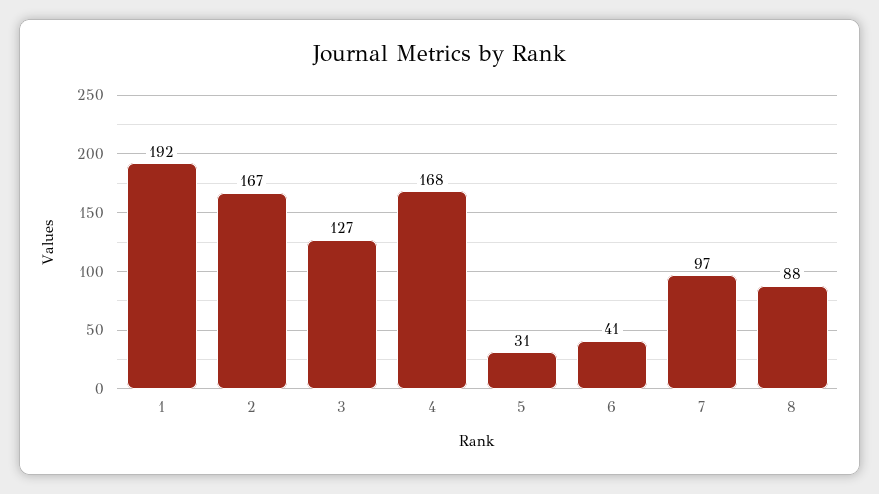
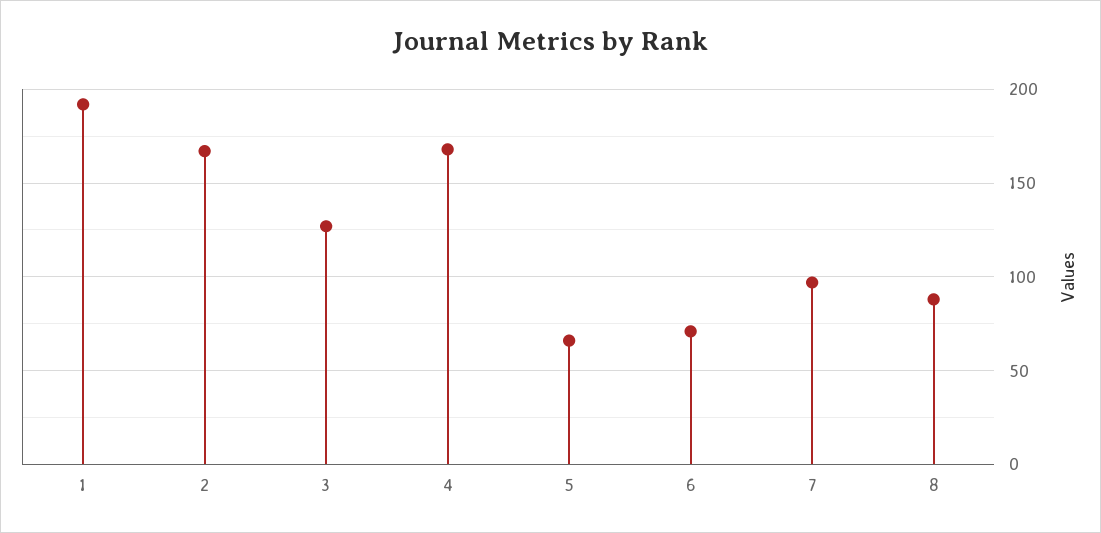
  {
    "1": 192,
    "2": 167,
    "3": 127,
    "4": 168,
-   "5": 31,
+   "5": 65,
-   "6": 41,
+   "6": 70,
    "7": 97,
    "8": 88
  }

